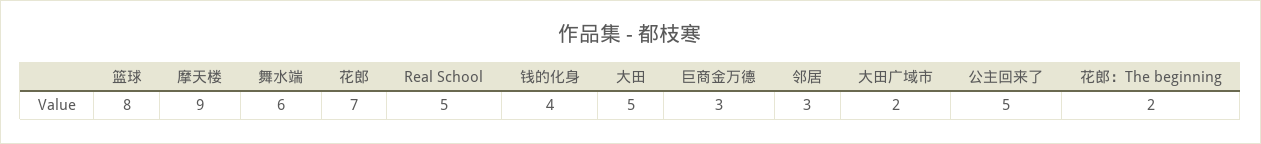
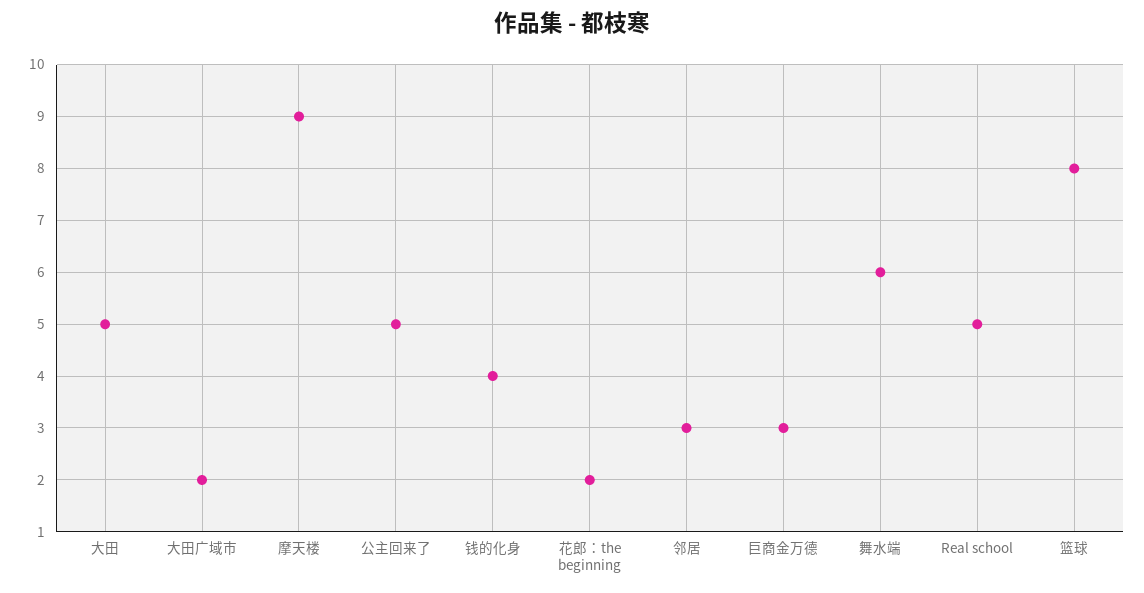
  {
    "篮球": 8,
    "摩天楼": 9,
    "舞水端": 6,
-   "花郎": 7,
    "Real School": 5,
    "钱的化身": 4,
    "大田": 5,
    "巨商金万德": 3,
    "邻居": 3,
    "大田广域市": 2,
    "公主回来了": 5,
    "花郎：The beginning": 2
  }

